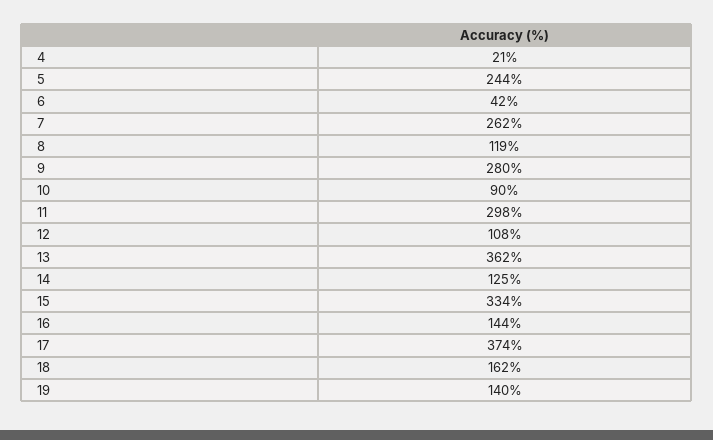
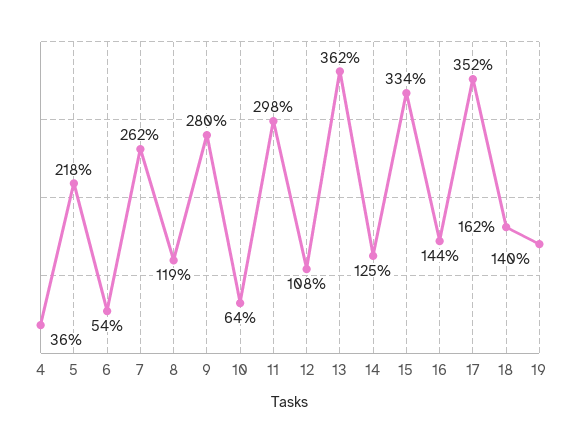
  {
-   "4": 21,
+   "4": 36,
-   "5": 244,
+   "5": 218,
-   "6": 42,
+   "6": 54,
    "7": 262,
    "8": 119,
    "9": 280,
-   "10": 90,
+   "10": 64,
    "11": 298,
    "12": 108,
    "13": 362,
    "14": 125,
    "15": 334,
    "16": 144,
-   "17": 374,
+   "17": 352,
    "18": 162,
    "19": 140
  }

